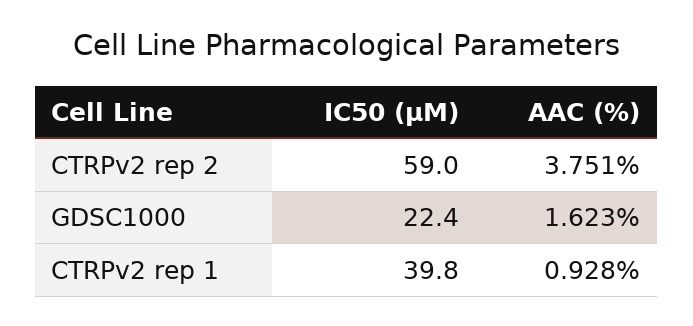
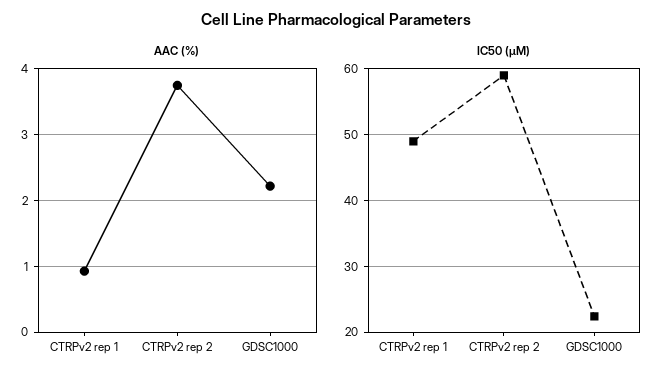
  {
    "IC50 (µM)": {
      "CTRPv2 rep 2": 59,
      "GDSC1000": 22.4,
-     "CTRPv2 rep 1": 39.8
+     "CTRPv2 rep 1": 49
    },
    "AAC (%)": {
      "CTRPv2 rep 2": 3.751,
-     "GDSC1000": 1.623,
+     "GDSC1000": 2.2,
      "CTRPv2 rep 1": 0.928
    }
  }

